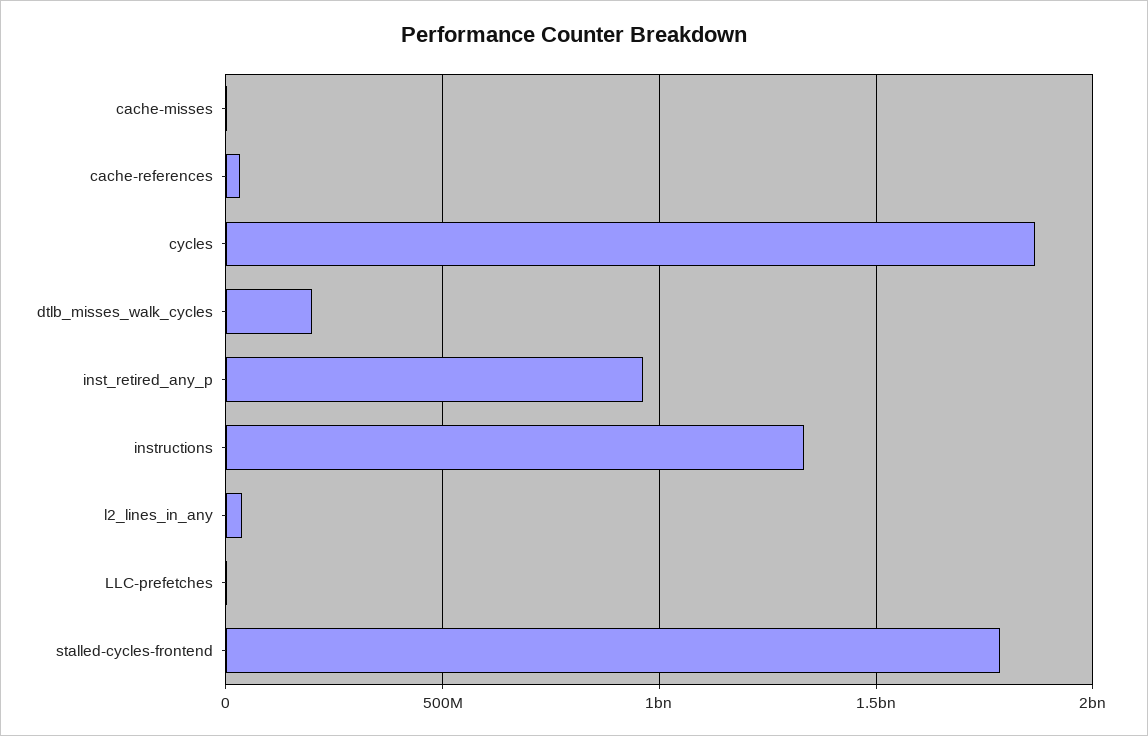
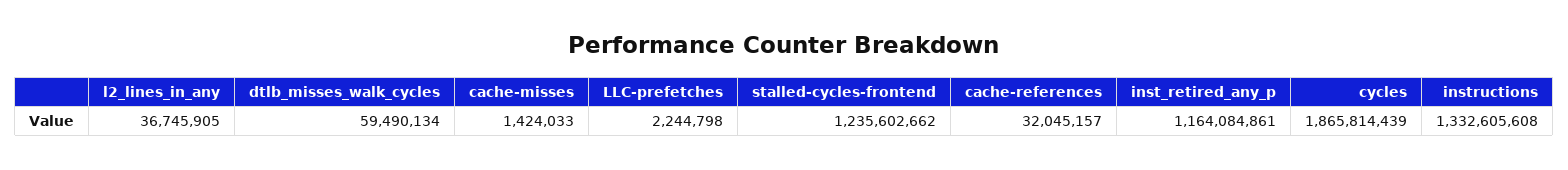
  {
    "cache-misses": 1424033,
    "cache-references": 32045157,
    "cycles": 1865814439,
-   "dtlb_misses_walk_cycles": 200000000,
+   "dtlb_misses_walk_cycles": 59490134,
-   "inst_retired_any_p": 950000000,
+   "inst_retired_any_p": 1164084861,
    "instructions": 1332605608,
    "l2_lines_in_any": 36745905,
    "LLC-prefetches": 2244798,
-   "stalled-cycles-frontend": 1800000000
+   "stalled-cycles-frontend": 1235602662
  }

